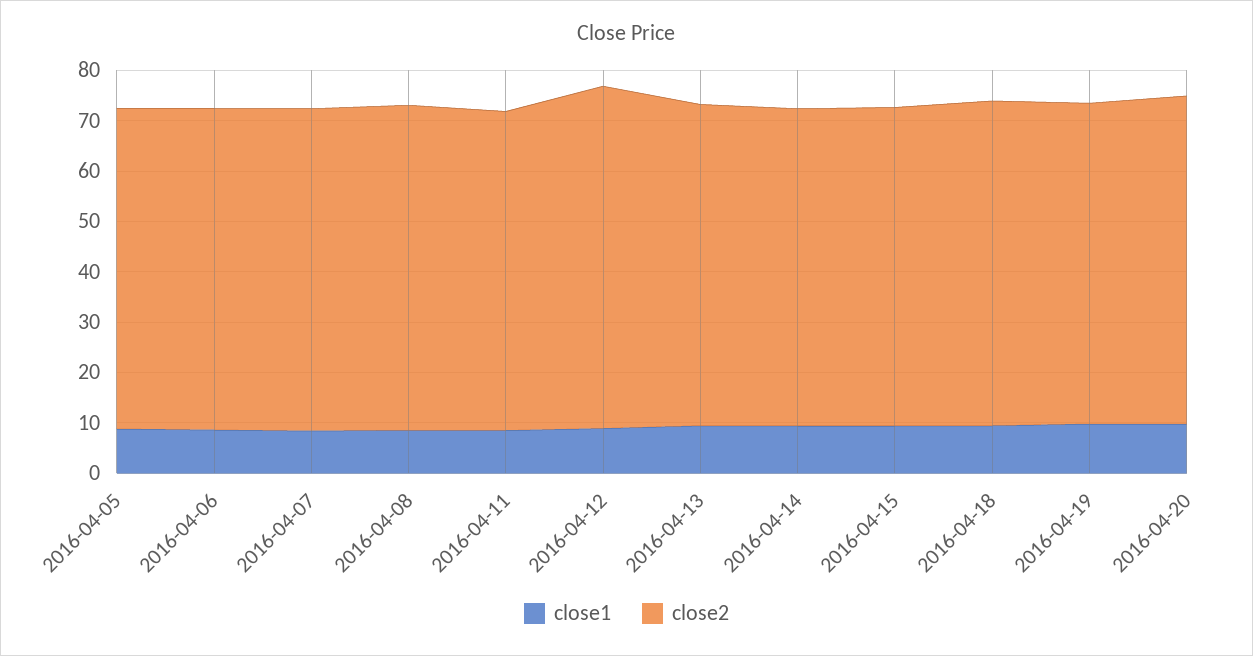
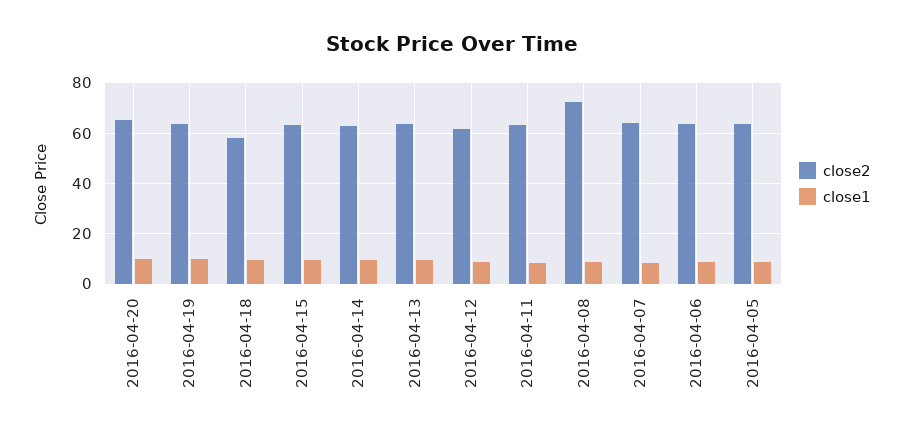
  {
    "close1": {
      "2016-04-05": 8,
      "2016-04-06": 8,
      "2016-04-07": 8,
      "2016-04-08": 8,
      "2016-04-11": 8,
      "2016-04-12": 8,
      "2016-04-13": 10,
      "2016-04-14": 10,
      "2016-04-15": 10,
      "2016-04-18": 10,
      "2016-04-19": 10,
      "2016-04-20": 10
    },
    "close2": {
      "2016-04-05": 64,
      "2016-04-06": 64,
      "2016-04-07": 64,
-     "2016-04-08": 64,
+     "2016-04-08": 72.5,
      "2016-04-11": 64,
-     "2016-04-12": 68,
+     "2016-04-12": 62.5,
      "2016-04-13": 64,
      "2016-04-14": 62,
      "2016-04-15": 64,
-     "2016-04-18": 64,
+     "2016-04-18": 57.5,
      "2016-04-19": 64,
      "2016-04-20": 66
    }
  }

